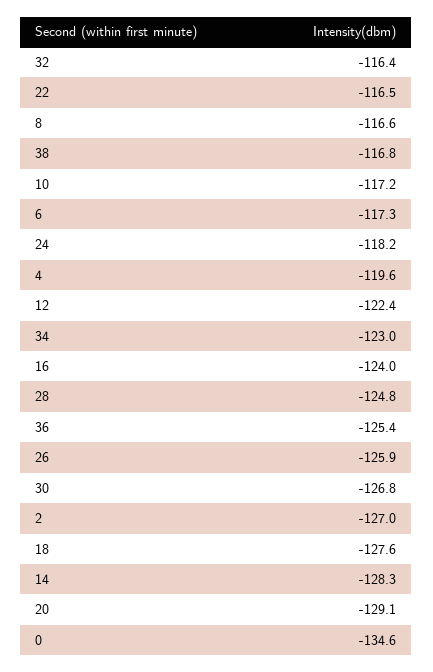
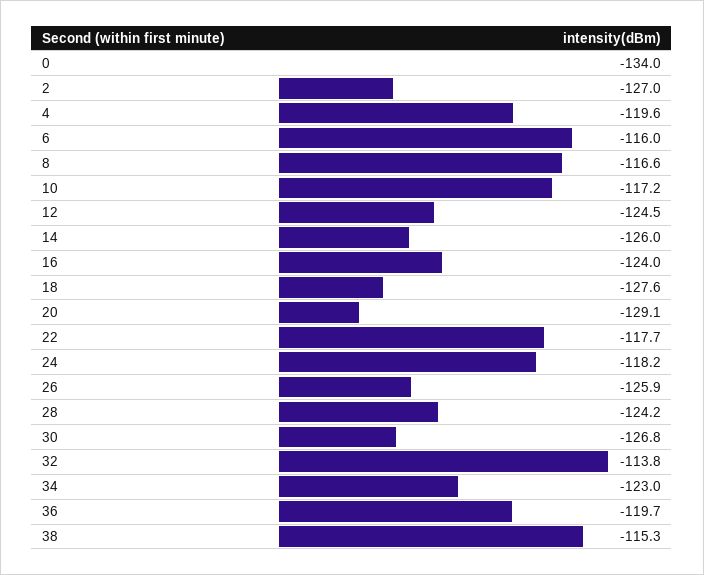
  {
-   "32": -116.4,
+   "32": -113.8,
-   "22": -116.5,
+   "22": -117.7,
    "8": -116.6,
-   "38": -116.8,
+   "38": -115.3,
    "10": -117.2,
-   "6": -117.3,
+   "6": -116,
    "24": -118.2,
    "4": -119.6,
-   "12": -122.4,
+   "12": -124.5,
    "34": -123,
    "16": -124,
-   "28": -124.8,
+   "28": -124.2,
-   "36": -125.4,
+   "36": -119.7,
    "26": -125.9,
    "30": -126.8,
    "2": -127,
    "18": -127.6,
-   "14": -128.3,
+   "14": -126,
    "20": -129.1,
-   "0": -134.6
+   "0": -134
  }

